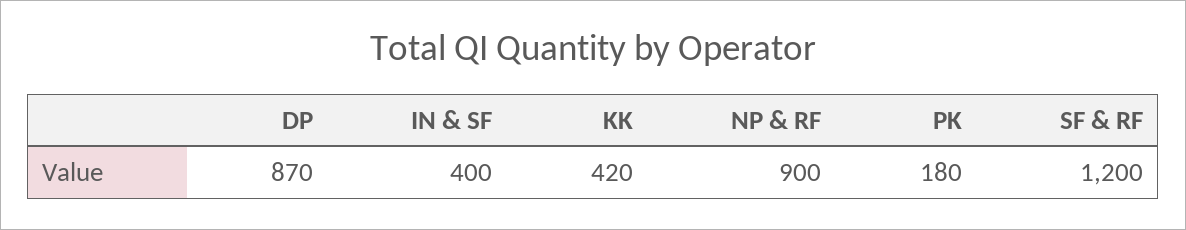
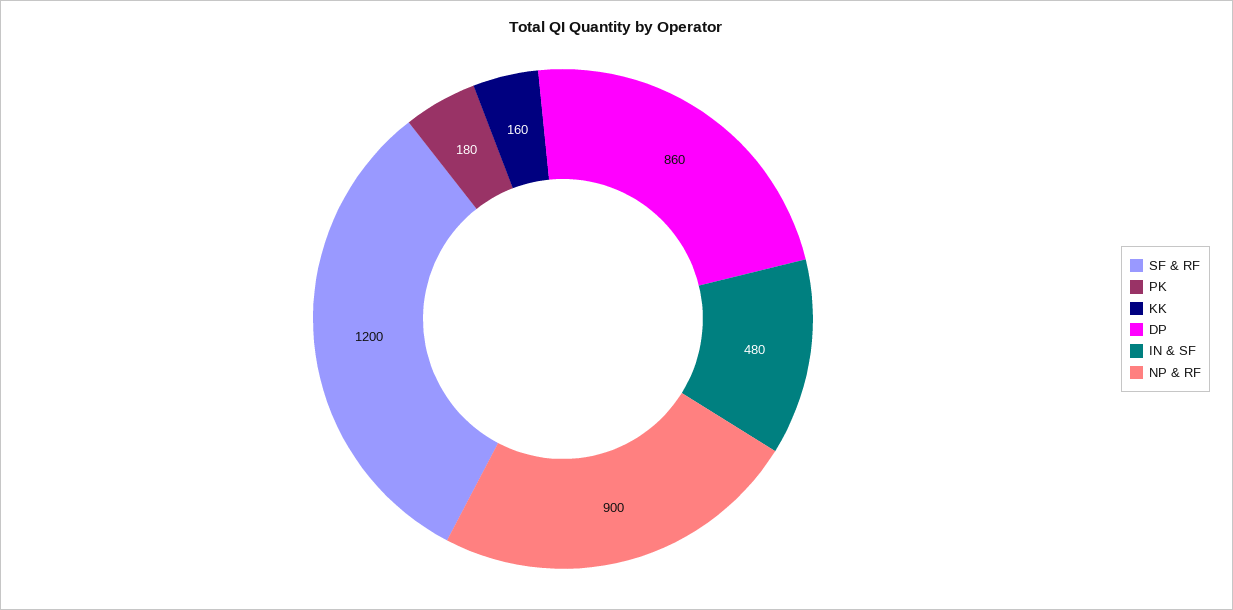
  {
-   "DP": 870,
+   "DP": 860,
-   "IN & SF": 400,
+   "IN & SF": 480,
-   "KK": 420,
+   "KK": 160,
    "NP & RF": 900,
    "PK": 180,
    "SF & RF": 1200
  }

